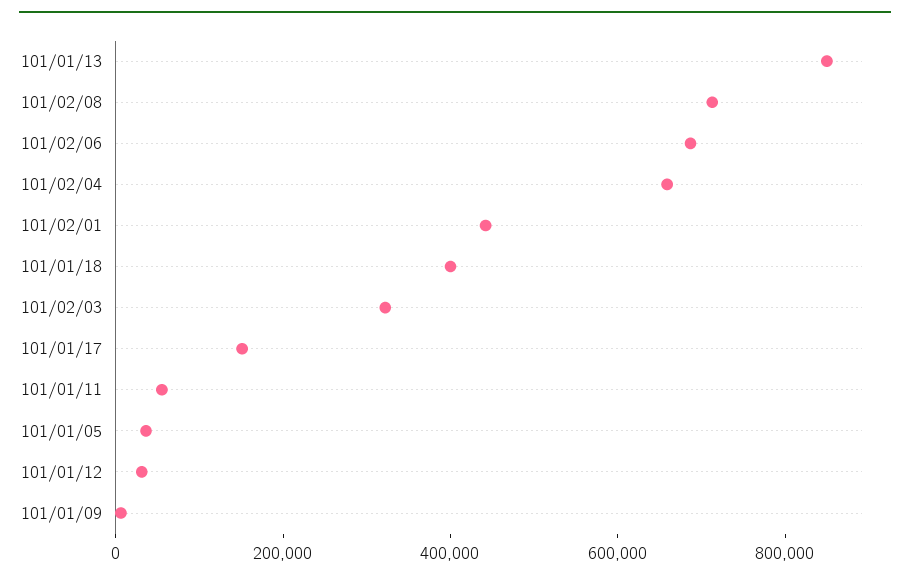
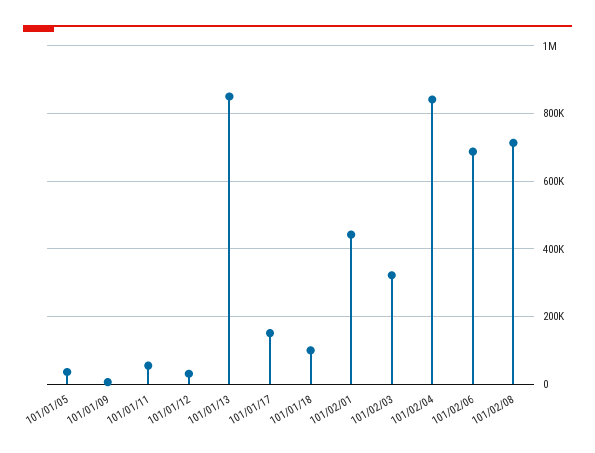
  {
    "101/01/13": 860000,
    "101/02/08": 720000,
    "101/02/06": 680000,
-   "101/02/04": 650000,
+   "101/02/04": 840000,
    "101/02/01": 440000,
-   "101/01/18": 400000,
+   "101/01/18": 100000,
    "101/02/03": 320000,
    "101/01/17": 160000,
    "101/01/11": 60000,
    "101/01/05": 40000,
    "101/01/12": 40000,
    "101/01/09": 0
  }

